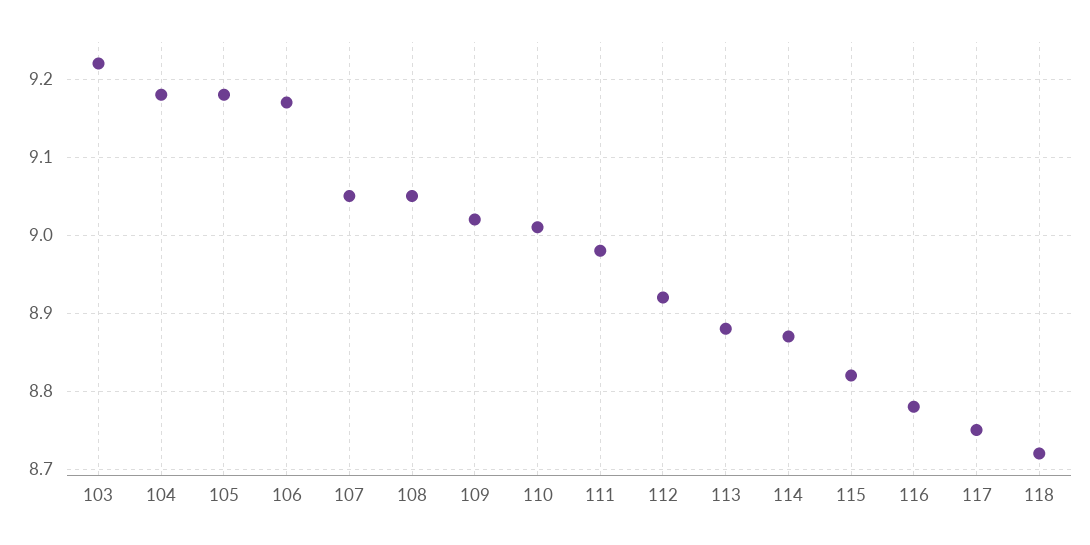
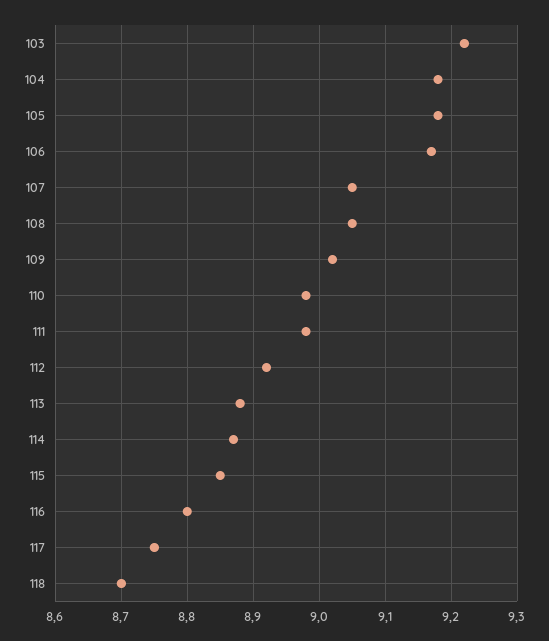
  {
    "103": 9.22,
    "104": 9.18,
    "105": 9.18,
    "106": 9.17,
    "107": 9.05,
    "108": 9.05,
    "109": 9.02,
-   "110": 9.01,
+   "110": 8.98,
    "111": 8.98,
    "112": 8.92,
    "113": 8.88,
    "114": 8.87,
-   "115": 8.82,
+   "115": 8.85,
-   "116": 8.78,
+   "116": 8.8,
    "117": 8.75,
-   "118": 8.72
+   "118": 8.7
  }

